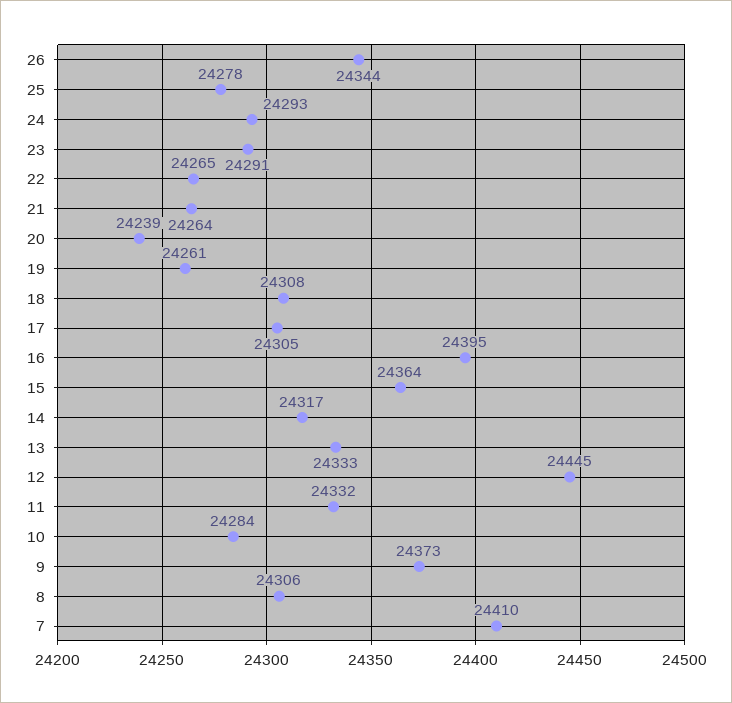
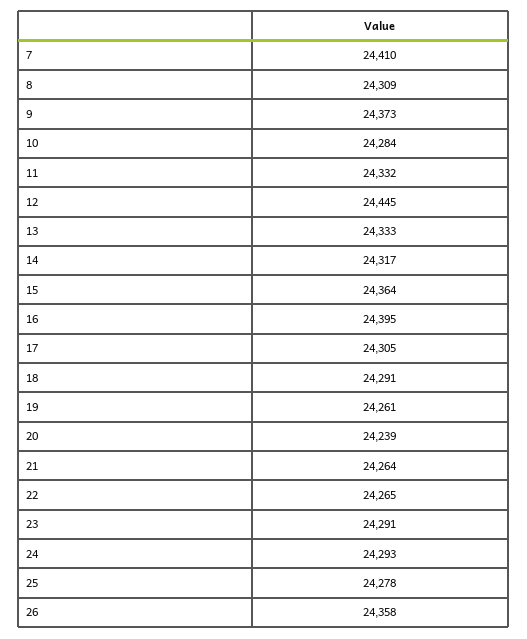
  {
-   "26": 24344,
+   "26": 24358,
    "25": 24278,
    "24": 24293,
    "23": 24291,
    "22": 24265,
    "21": 24264,
    "20": 24239,
    "19": 24261,
-   "18": 24308,
+   "18": 24291,
    "17": 24305,
    "16": 24395,
    "15": 24364,
    "14": 24317,
    "13": 24333,
    "12": 24445,
    "11": 24332,
    "10": 24284,
    "9": 24373,
-   "8": 24306,
+   "8": 24309,
    "7": 24410
  }

